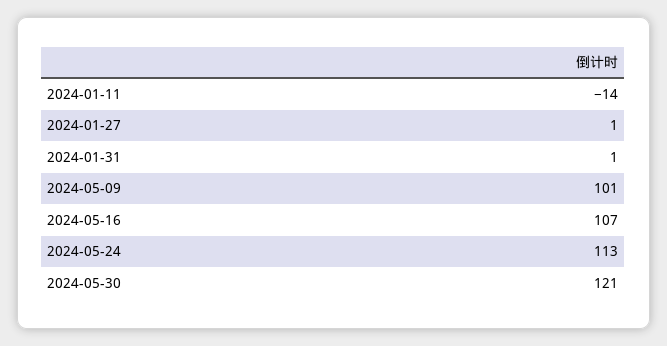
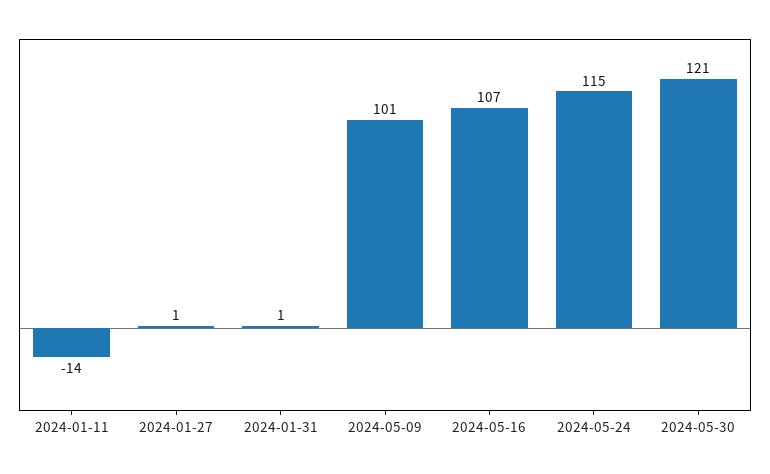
  {
    "2024-01-11": -14,
    "2024-01-27": 1,
    "2024-01-31": 1,
    "2024-05-09": 101,
    "2024-05-16": 107,
-   "2024-05-24": 113,
+   "2024-05-24": 115,
    "2024-05-30": 121
  }

